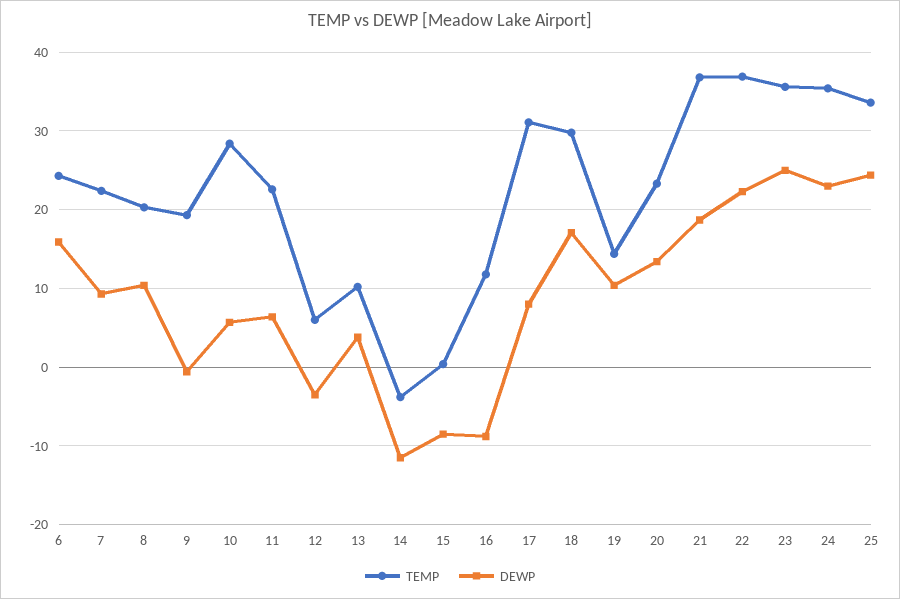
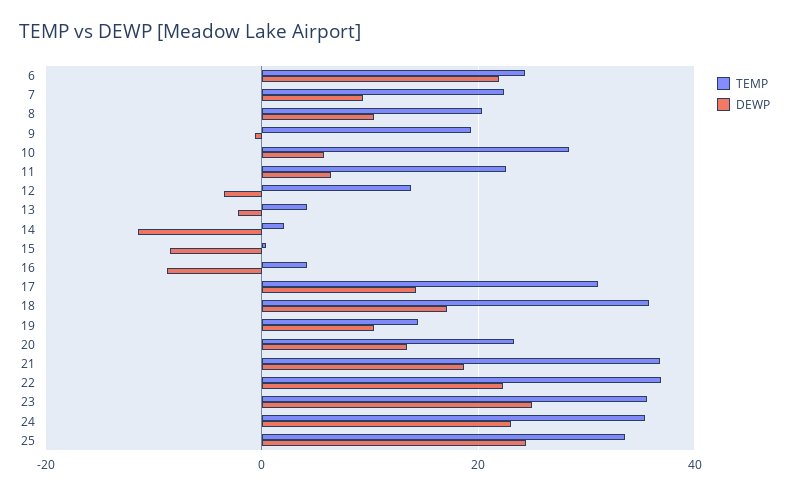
  {
    "TEMP": {
      "6": 24,
      "7": 22,
      "8": 20,
      "9": 19,
      "10": 28,
      "11": 23,
-     "12": 6,
+     "12": 14,
-     "13": 10,
+     "13": 4,
-     "14": -4,
+     "14": 2,
      "15": 0,
-     "16": 12,
+     "16": 4,
      "17": 31,
-     "18": 30,
+     "18": 36,
      "19": 14,
      "20": 23,
      "21": 37,
      "22": 37,
      "23": 36,
      "24": 35,
      "25": 34
    },
    "DEWP": {
-     "6": 16,
+     "6": 22,
      "7": 9,
      "8": 10,
      "9": -1,
      "10": 6,
      "11": 6,
      "12": -4,
-     "13": 4,
+     "13": -2,
      "14": -12,
      "15": -9,
      "16": -9,
-     "17": 8,
+     "17": 14,
      "18": 17,
      "19": 10,
      "20": 13,
      "21": 19,
      "22": 22,
      "23": 25,
      "24": 23,
      "25": 24
    }
  }

